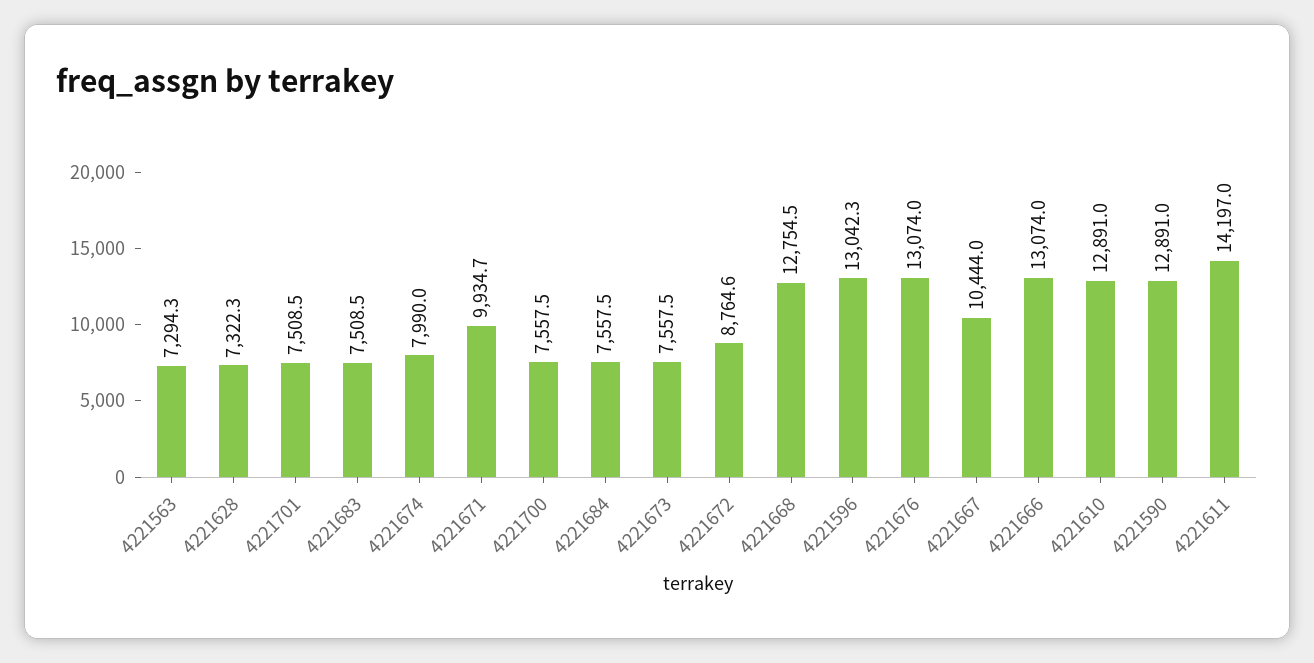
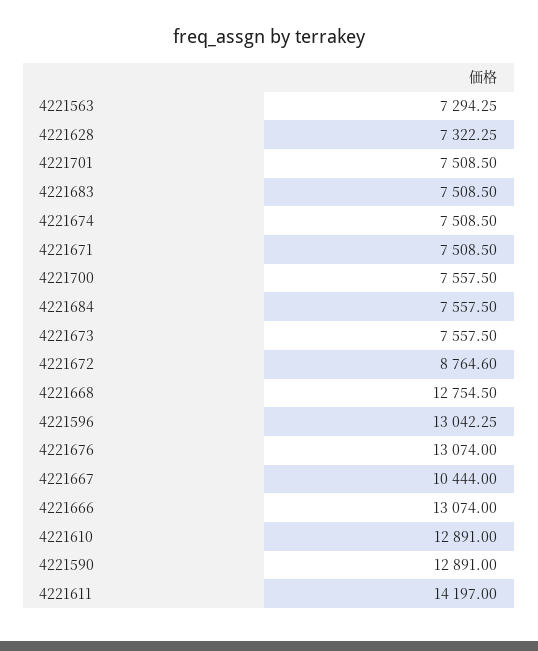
  {
    "4221563": 7294.25,
    "4221628": 7322.25,
    "4221701": 7508.5,
    "4221683": 7508.5,
-   "4221674": 7990,
+   "4221674": 7508.5,
-   "4221671": 9934.7,
+   "4221671": 7508.5,
    "4221700": 7557.5,
    "4221684": 7557.5,
    "4221673": 7557.5,
    "4221672": 8764.6,
    "4221668": 12754.5,
    "4221596": 13042.25,
    "4221676": 13074,
    "4221667": 10444,
    "4221666": 13074,
    "4221610": 12891,
    "4221590": 12891,
    "4221611": 14197
  }

